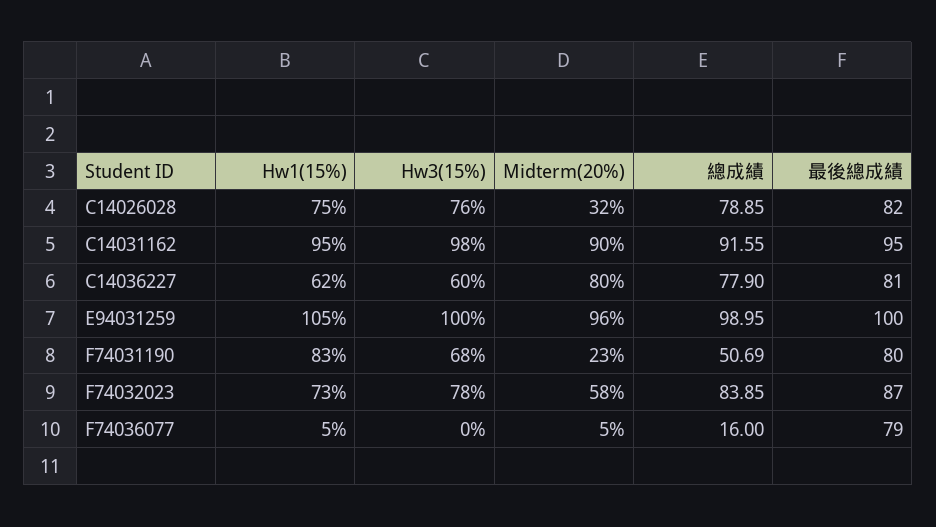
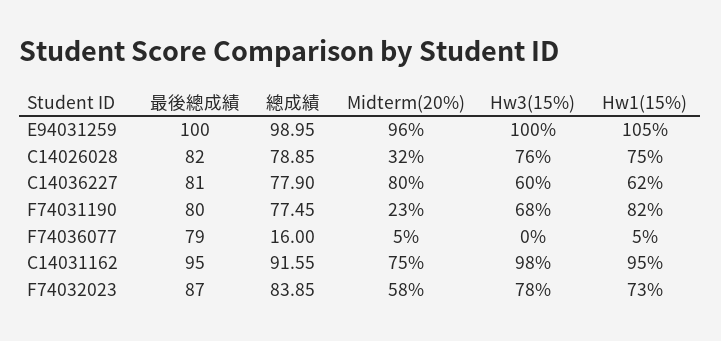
  {
    "Hw1(15%)": {
      "C14026028": 75,
      "C14031162": 95,
      "C14036227": 62,
      "E94031259": 105,
-     "F74031190": 83,
+     "F74031190": 82,
      "F74032023": 73,
      "F74036077": 5
    },
    "Hw3(15%)": {
      "C14026028": 76,
      "C14031162": 98,
      "C14036227": 60,
      "E94031259": 100,
      "F74031190": 68,
      "F74032023": 78,
      "F74036077": 0
    },
    "Midterm(20%)": {
      "C14026028": 32,
-     "C14031162": 90,
+     "C14031162": 75,
      "C14036227": 80,
      "E94031259": 96,
      "F74031190": 23,
      "F74032023": 58,
      "F74036077": 5
    },
    "總成績": {
      "C14026028": 78.85,
      "C14031162": 91.55,
      "C14036227": 77.9,
      "E94031259": 98.95,
-     "F74031190": 50.69,
+     "F74031190": 77.45,
      "F74032023": 83.85,
      "F74036077": 16
    },
    "最後總成績": {
      "C14026028": 82,
      "C14031162": 95,
      "C14036227": 81,
      "E94031259": 100,
      "F74031190": 80,
      "F74032023": 87,
      "F74036077": 79
    }
  }

